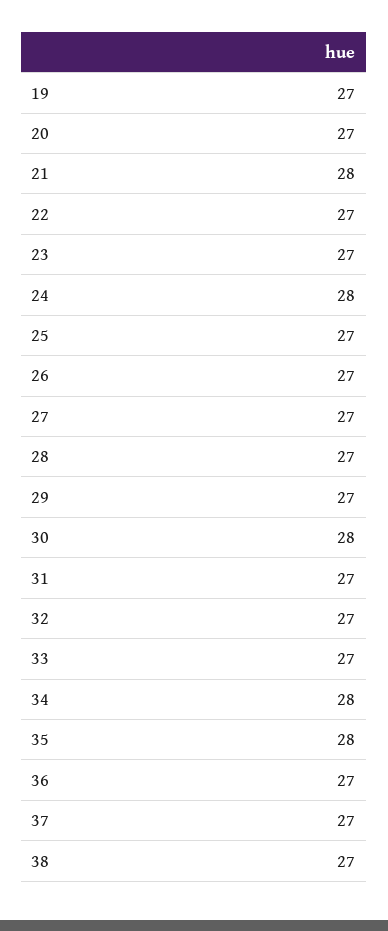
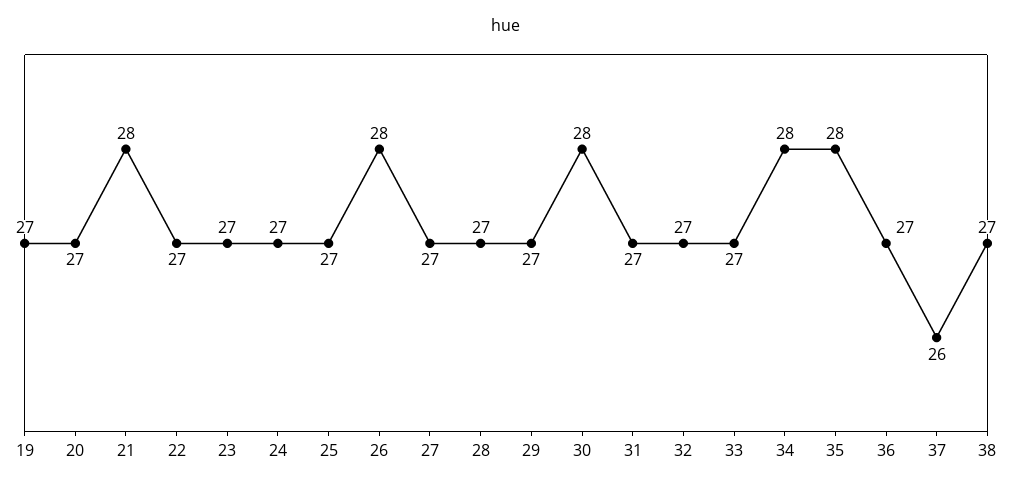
  {
    "19": 27,
    "20": 27,
    "21": 28,
    "22": 27,
    "23": 27,
-   "24": 28,
+   "24": 27,
    "25": 27,
-   "26": 27,
+   "26": 28,
    "27": 27,
    "28": 27,
    "29": 27,
    "30": 28,
    "31": 27,
    "32": 27,
    "33": 27,
    "34": 28,
    "35": 28,
    "36": 27,
-   "37": 27,
+   "37": 26,
    "38": 27
  }

